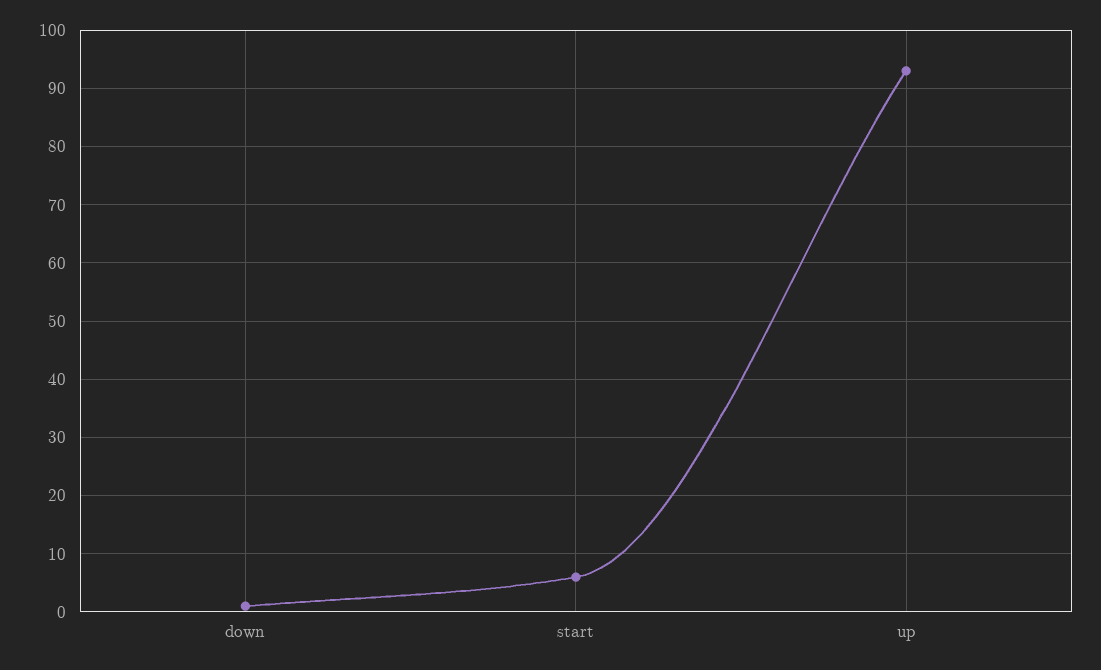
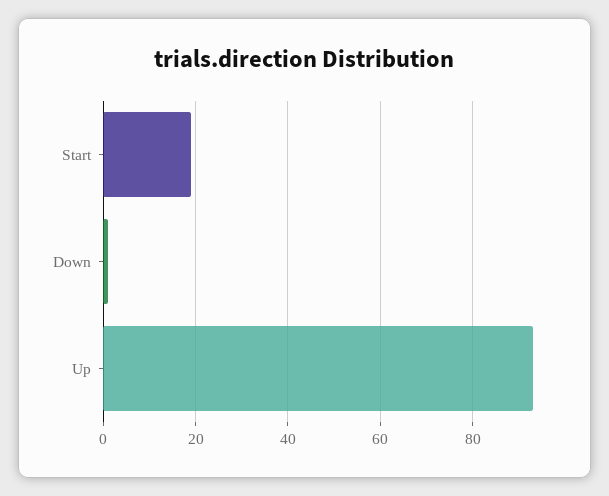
  {
    "down": 0,
-   "start": 5,
+   "start": 20,
    "up": 95
  }

